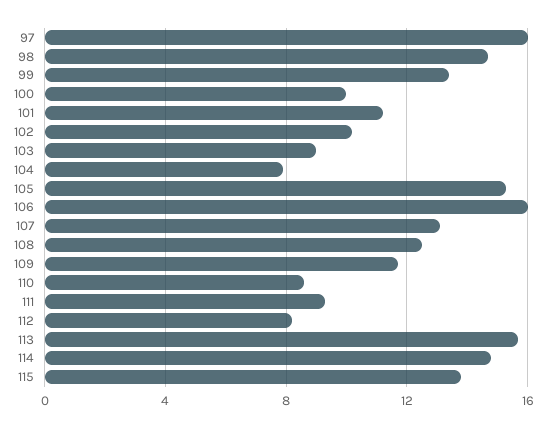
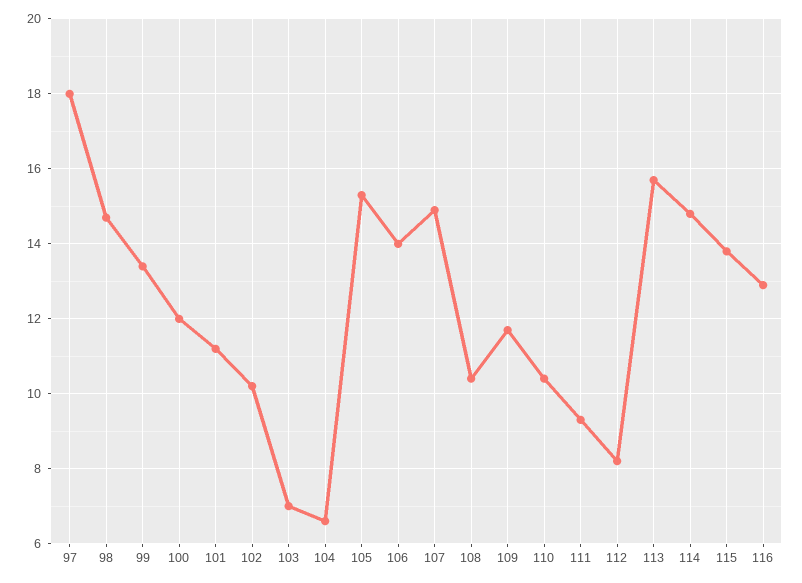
  {
-   "97": 16,
+   "97": 18,
    "98": 14.5,
    "99": 13.5,
-   "100": 10,
+   "100": 12,
    "101": 11,
    "102": 10,
-   "103": 9,
+   "103": 7,
-   "104": 8,
+   "104": 6.5,
    "105": 15.5,
-   "106": 16,
+   "106": 14,
-   "107": 13,
+   "107": 15,
-   "108": 12.5,
+   "108": 10.5,
    "109": 11.5,
-   "110": 8.5,
+   "110": 10.5,
    "111": 9.5,
    "112": 8,
    "113": 15.5,
    "114": 15,
-   "115": 14
+   "115": 14,
+   "116": 13
  }

